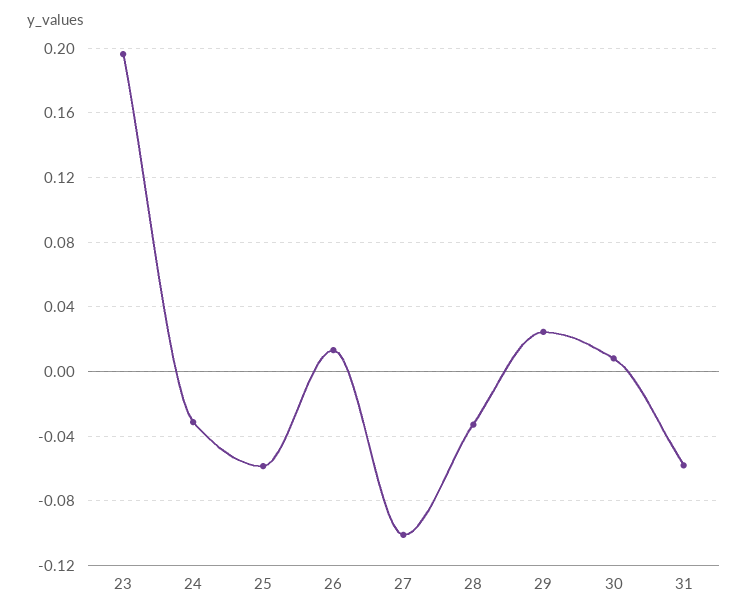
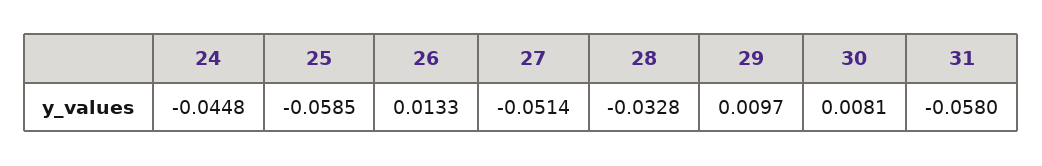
  {
-   "23": 0.195,
-   "24": -0.03,
+   "24": -0.0448,
    "25": -0.0585,
    "26": 0.0133,
-   "27": -0.1,
+   "27": -0.0514,
    "28": -0.0328,
-   "29": 0.025,
+   "29": 0.0097,
    "30": 0.0081,
    "31": -0.058
  }

